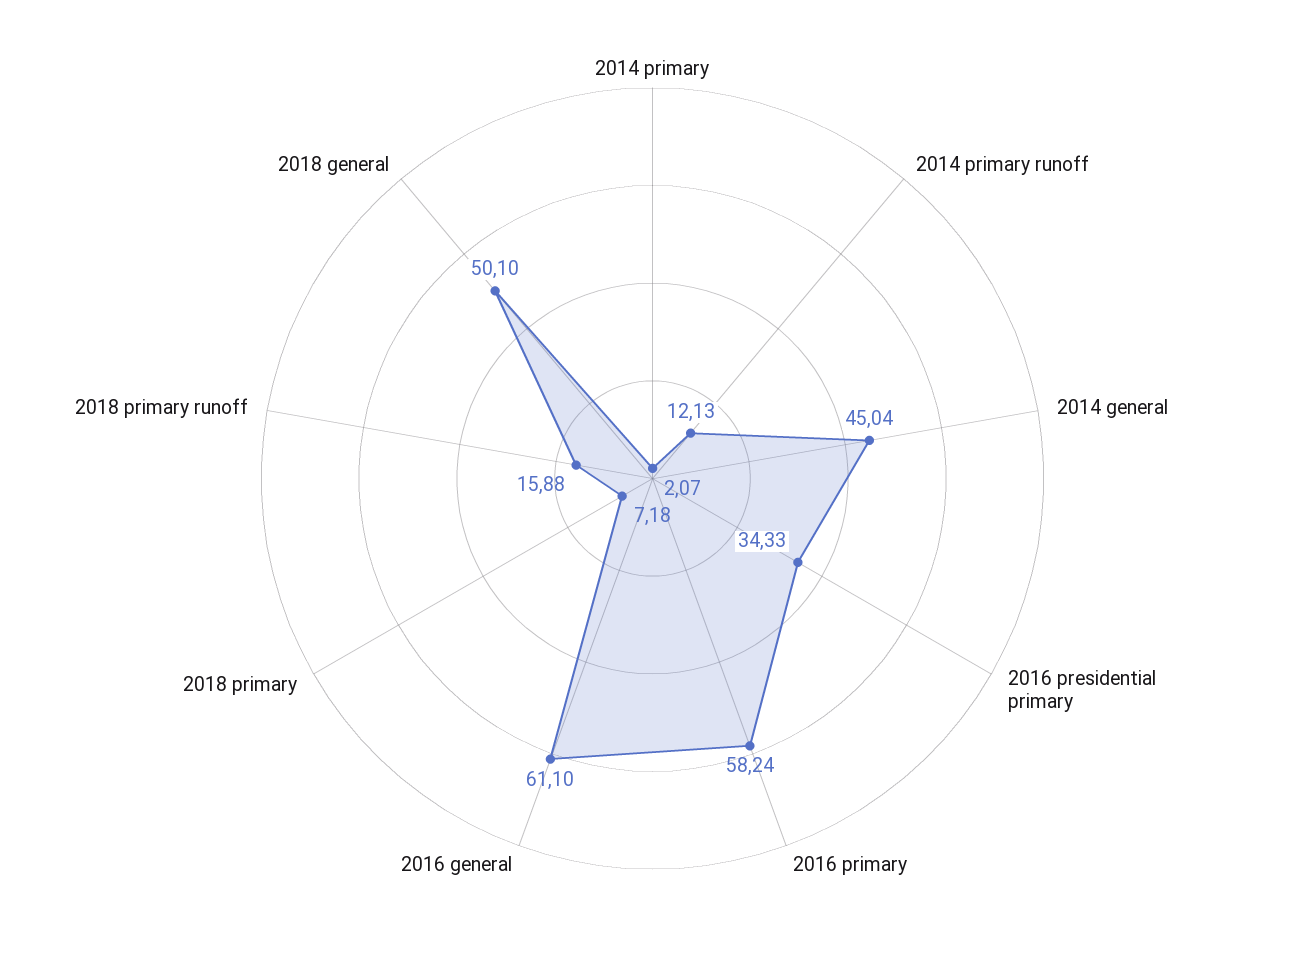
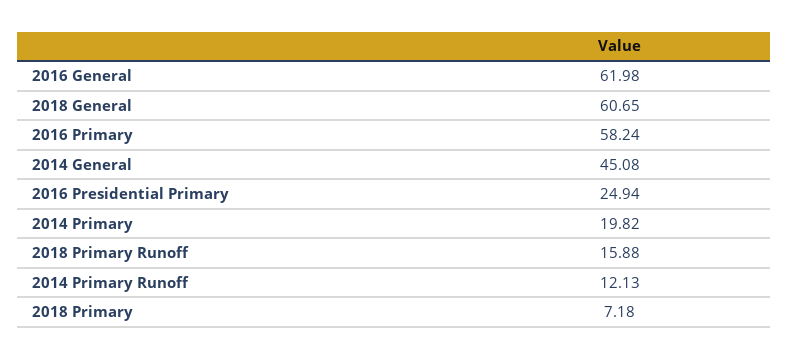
  {
-   "2014 primary": 2.07,
+   "2014 primary": 19.82,
    "2014 primary runoff": 12.13,
-   "2014 general": 45.04,
+   "2014 general": 45.08,
-   "2016 presidential primary": 34.33,
+   "2016 presidential primary": 24.94,
    "2016 primary": 58.24,
-   "2016 general": 61.1,
+   "2016 general": 61.98,
    "2018 primary": 7.18,
    "2018 primary runoff": 15.88,
-   "2018 general": 50.1
+   "2018 general": 60.65
  }

